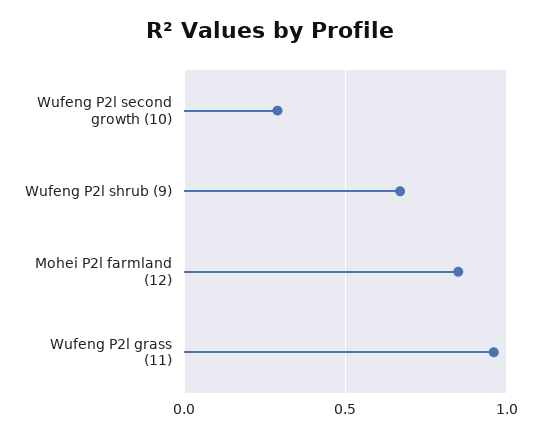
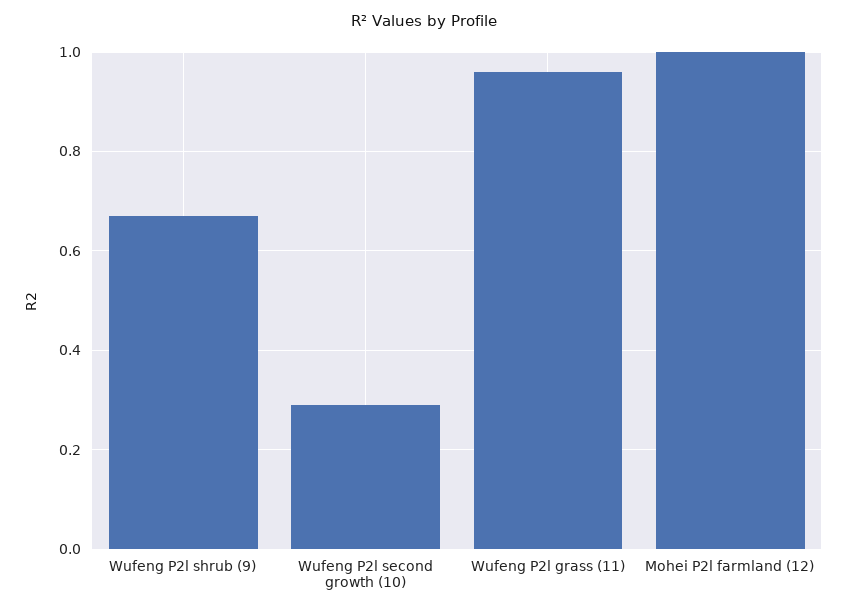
  {
    "Wufeng P2l second growth (10)": 0.3,
    "Wufeng P2l shrub (9)": 0.65,
-   "Mohei P2l farmland (12)": 0.85,
+   "Mohei P2l farmland (12)": 1,
    "Wufeng P2l grass (11)": 0.95
  }

